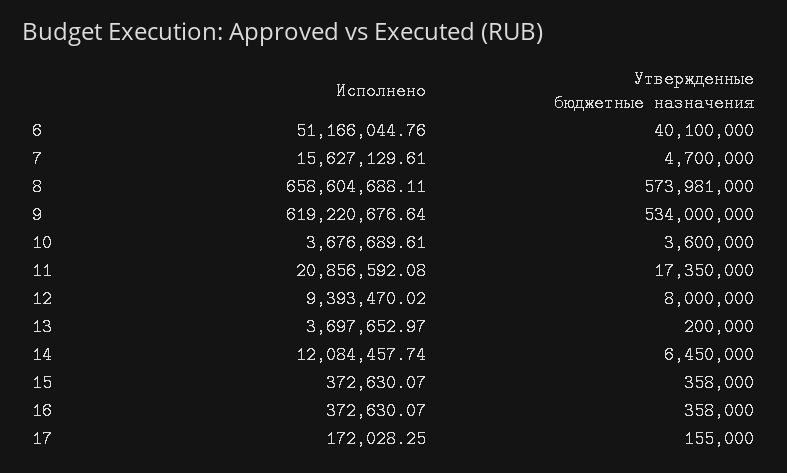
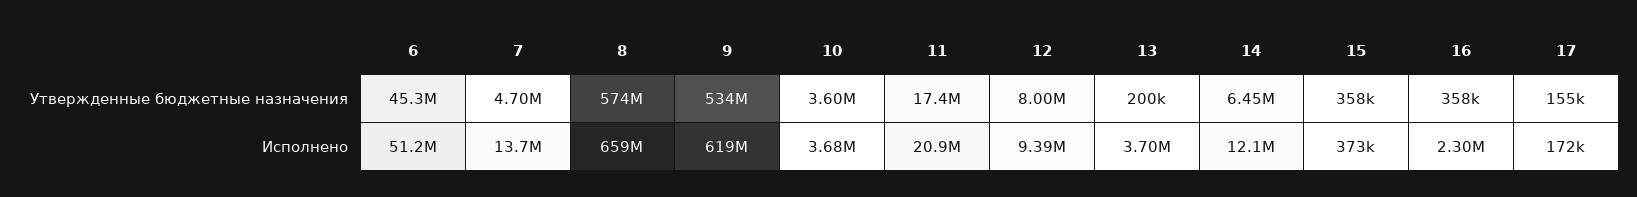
  {
    "Исполнено": {
      "6": 51166044.76,
-     "7": 15627129.61,
+     "7": 13700000,
      "8": 658604688.11,
      "9": 619220676.64,
      "10": 3676689.61,
      "11": 20856592.08,
      "12": 9393470.02,
      "13": 3697652.97,
      "14": 12084457.74,
      "15": 372630.07,
-     "16": 372630.07,
+     "16": 2300000,
      "17": 172028.25
    },
    "Утвержденные бюджетные назначения": {
-     "6": 40100000,
+     "6": 45300000,
      "7": 4700000,
      "8": 573981000,
      "9": 534000000,
      "10": 3600000,
      "11": 17350000,
      "12": 8000000,
      "13": 200000,
      "14": 6450000,
      "15": 358000,
      "16": 358000,
      "17": 155000
    }
  }

